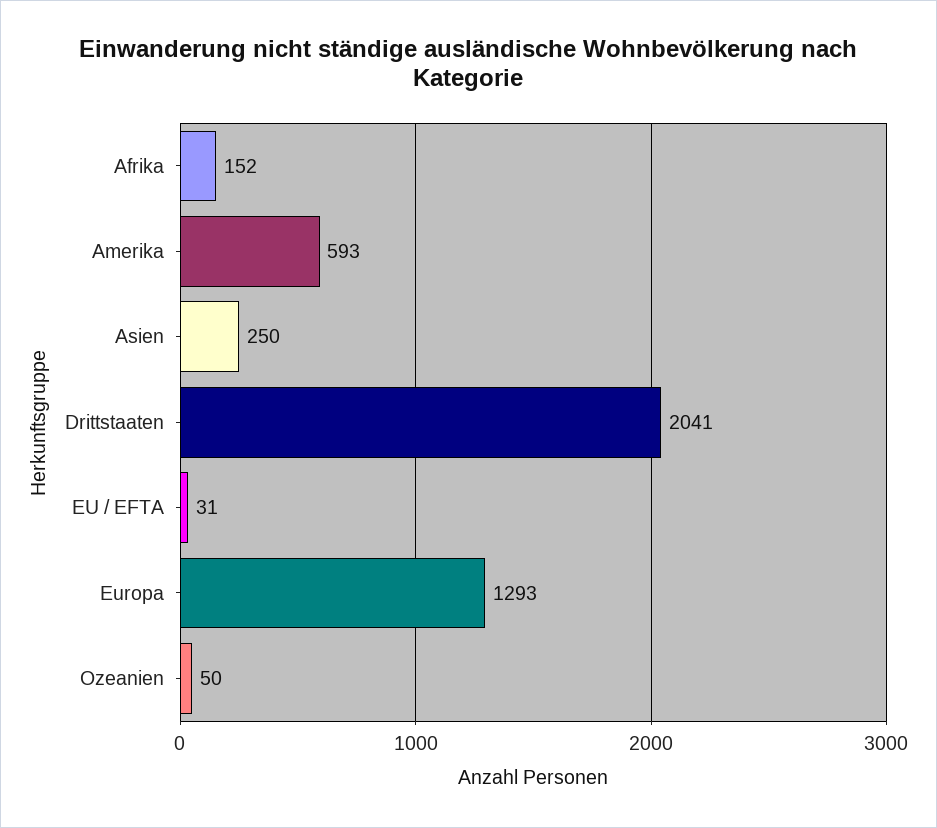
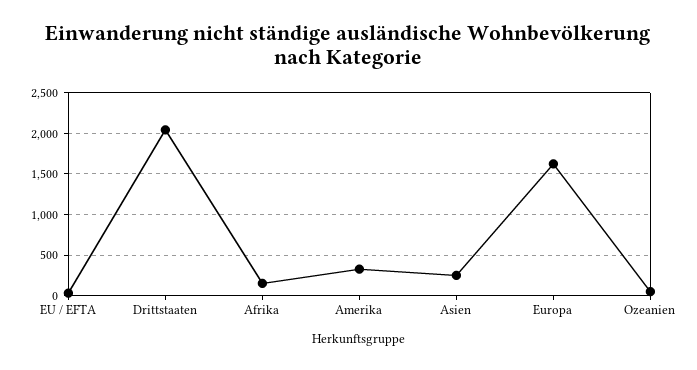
  {
    "Afrika": 152,
-   "Amerika": 593,
+   "Amerika": 300,
    "Asien": 250,
    "Drittstaaten": 2041,
    "EU / EFTA": 31,
-   "Europa": 1293,
+   "Europa": 1600,
    "Ozeanien": 50
  }

